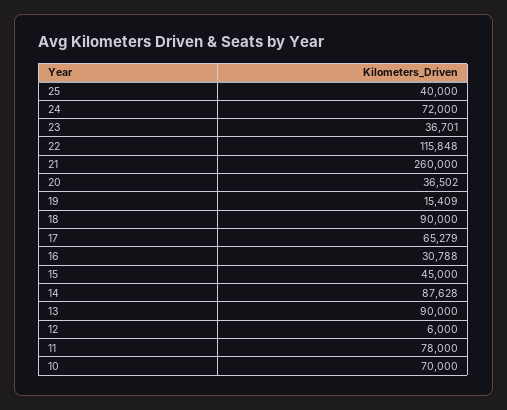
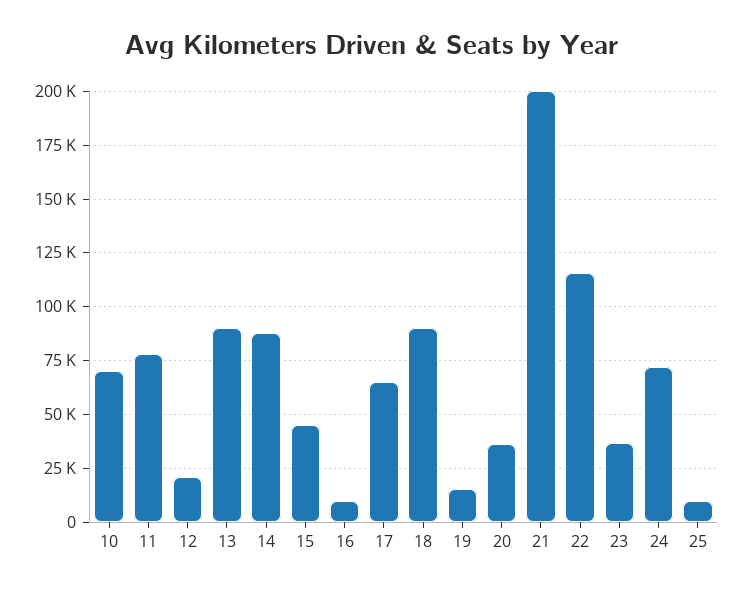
  {
-   "25": 40000,
+   "25": 10000,
    "24": 72000,
    "23": 36701,
    "22": 115848,
-   "21": 260000,
+   "21": 200000,
    "20": 36502,
    "19": 15409,
    "18": 90000,
    "17": 65279,
-   "16": 30788,
+   "16": 10000,
    "15": 45000,
    "14": 87628,
    "13": 90000,
-   "12": 6000,
+   "12": 20000,
    "11": 78000,
    "10": 70000
  }

